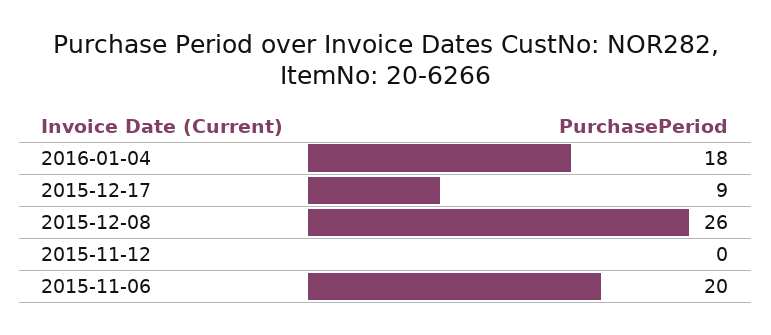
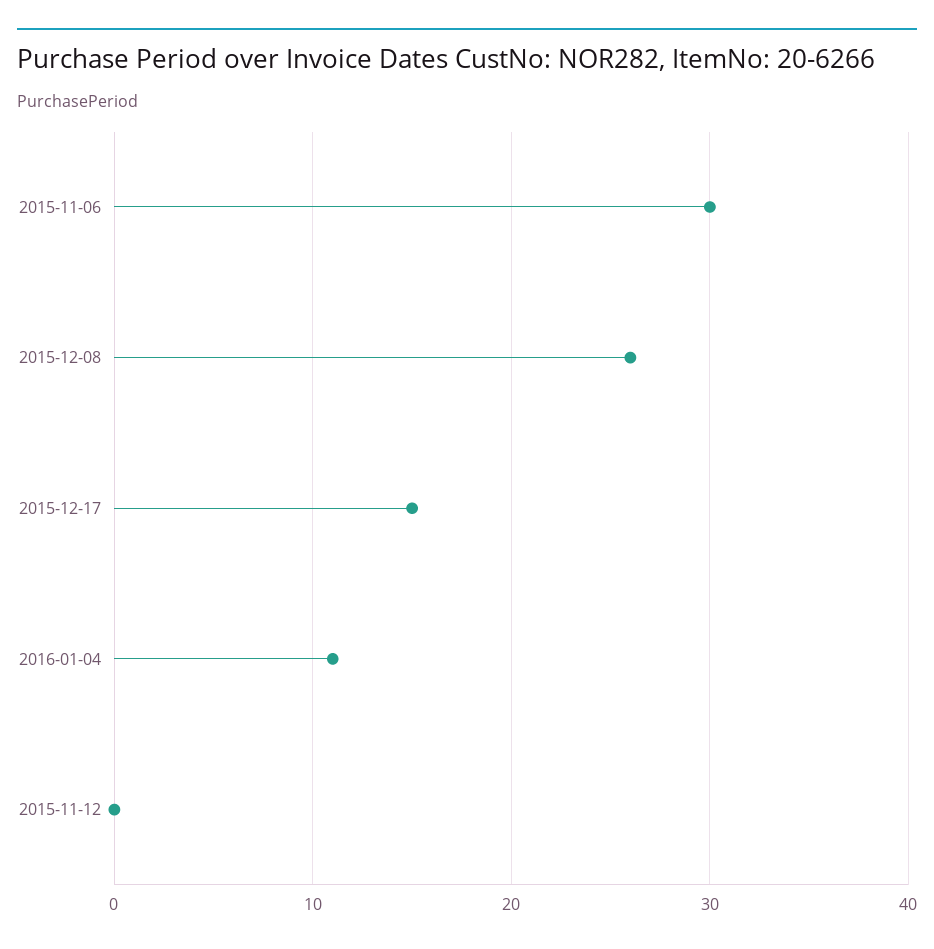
  {
-   "2016-01-04": 18,
+   "2016-01-04": 11,
-   "2015-12-17": 9,
+   "2015-12-17": 15,
    "2015-12-08": 26,
    "2015-11-12": 0,
-   "2015-11-06": 20
+   "2015-11-06": 30
  }

